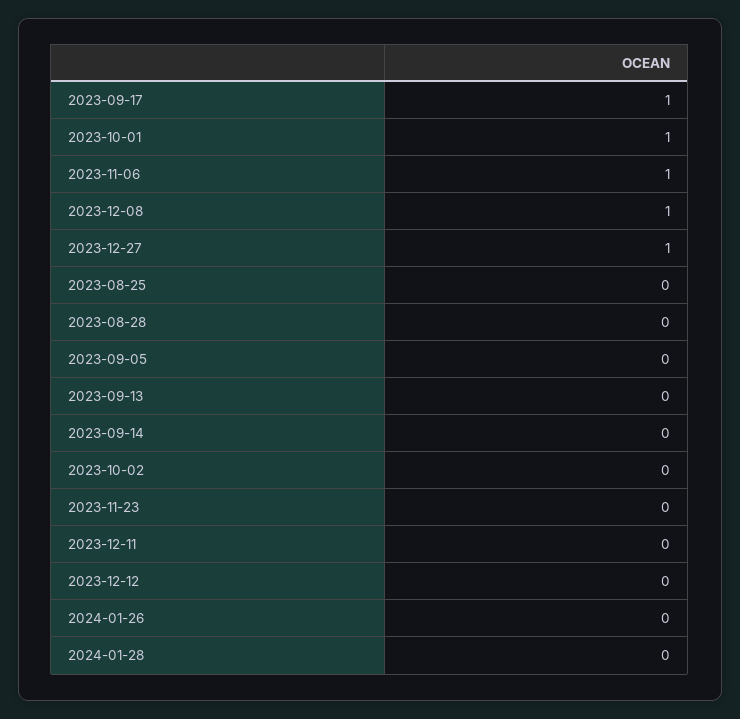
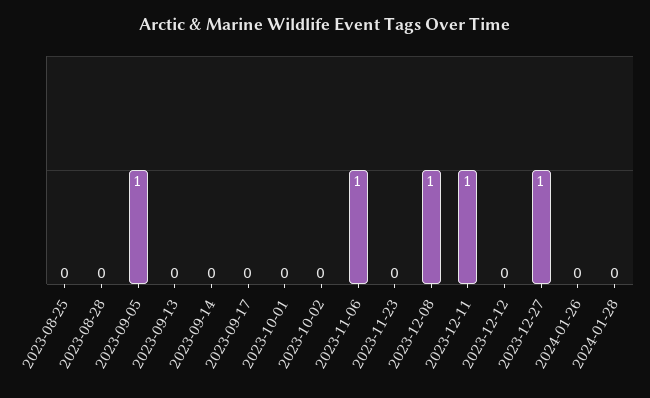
  {
-   "2023-09-17": 1,
+   "2023-09-17": 0,
-   "2023-10-01": 1,
+   "2023-10-01": 0,
    "2023-11-06": 1,
    "2023-12-08": 1,
    "2023-12-27": 1,
    "2023-08-25": 0,
    "2023-08-28": 0,
-   "2023-09-05": 0,
+   "2023-09-05": 1,
    "2023-09-13": 0,
    "2023-09-14": 0,
    "2023-10-02": 0,
    "2023-11-23": 0,
-   "2023-12-11": 0,
+   "2023-12-11": 1,
    "2023-12-12": 0,
    "2024-01-26": 0,
    "2024-01-28": 0
  }

